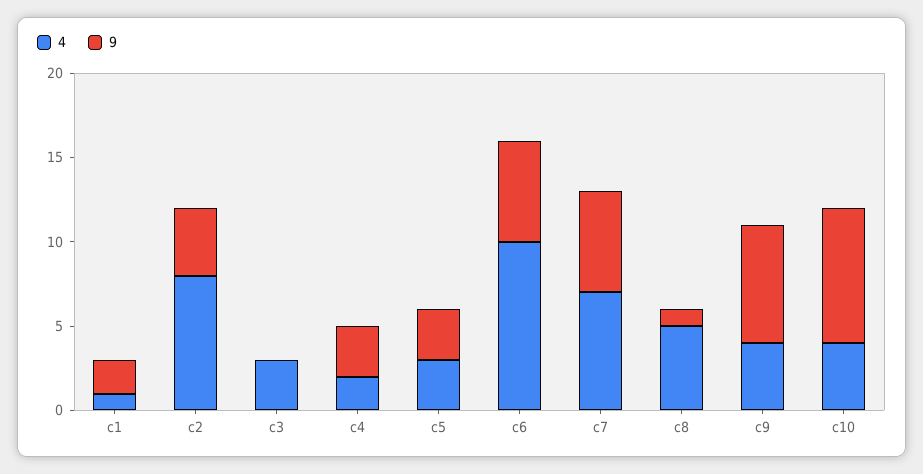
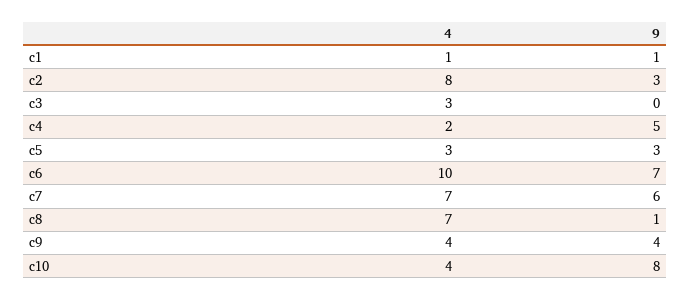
  {
    "4": {
      "c1": 1,
      "c2": 8,
      "c3": 3,
      "c4": 2,
      "c5": 3,
      "c6": 10,
      "c7": 7,
-     "c8": 5,
+     "c8": 7,
      "c9": 4,
      "c10": 4
    },
    "9": {
-     "c1": 2,
+     "c1": 1,
-     "c2": 4,
+     "c2": 3,
      "c3": 0,
-     "c4": 3,
+     "c4": 5,
      "c5": 3,
-     "c6": 6,
+     "c6": 7,
      "c7": 6,
      "c8": 1,
-     "c9": 7,
+     "c9": 4,
      "c10": 8
    }
  }

